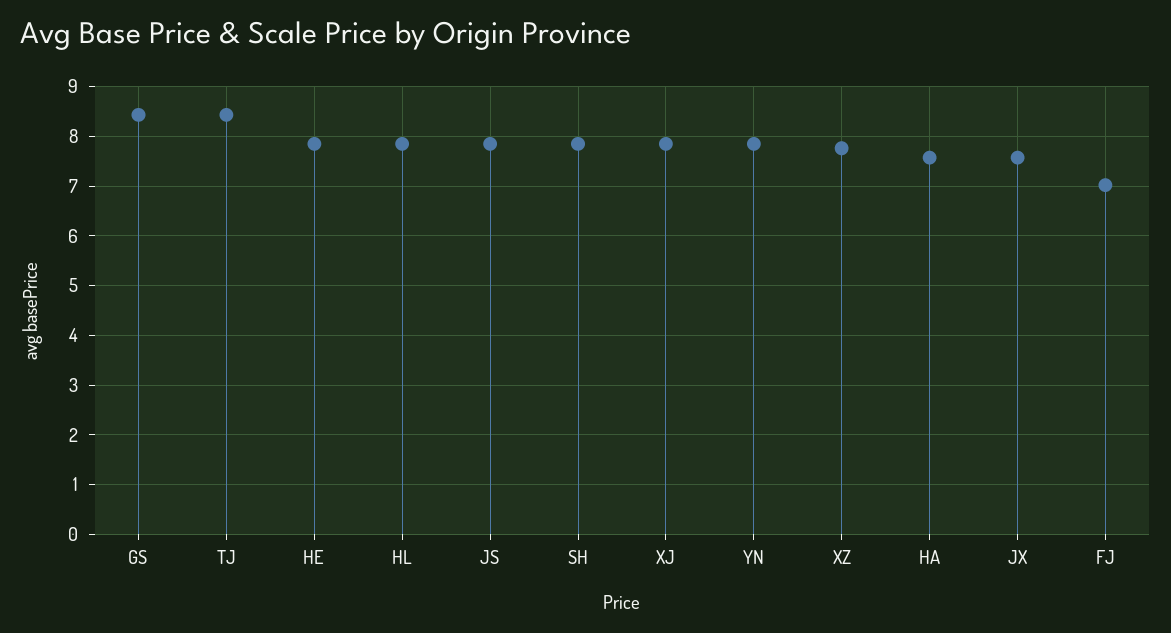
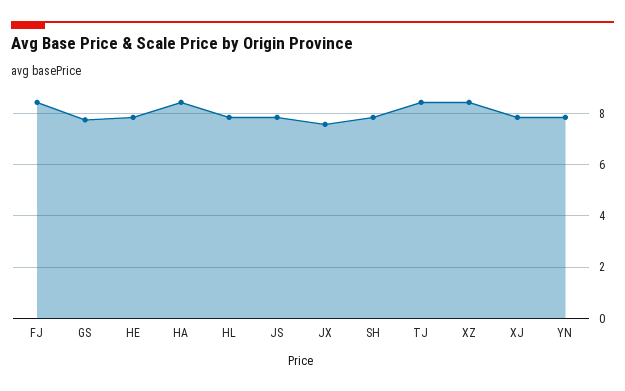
  {
-   "GS": 8.4,
+   "GS": 7.75,
    "TJ": 8.4,
    "HE": 7.8,
    "HL": 7.8,
    "JS": 7.8,
    "SH": 7.8,
    "XJ": 7.8,
    "YN": 7.8,
-   "XZ": 7.8,
+   "XZ": 8.5,
-   "HA": 7.6,
+   "HA": 8.5,
    "JX": 7.6,
-   "FJ": 7
+   "FJ": 8.5
  }

